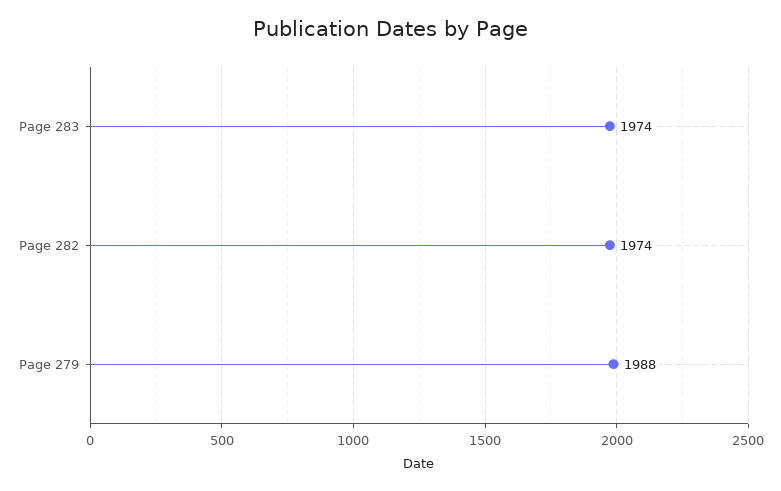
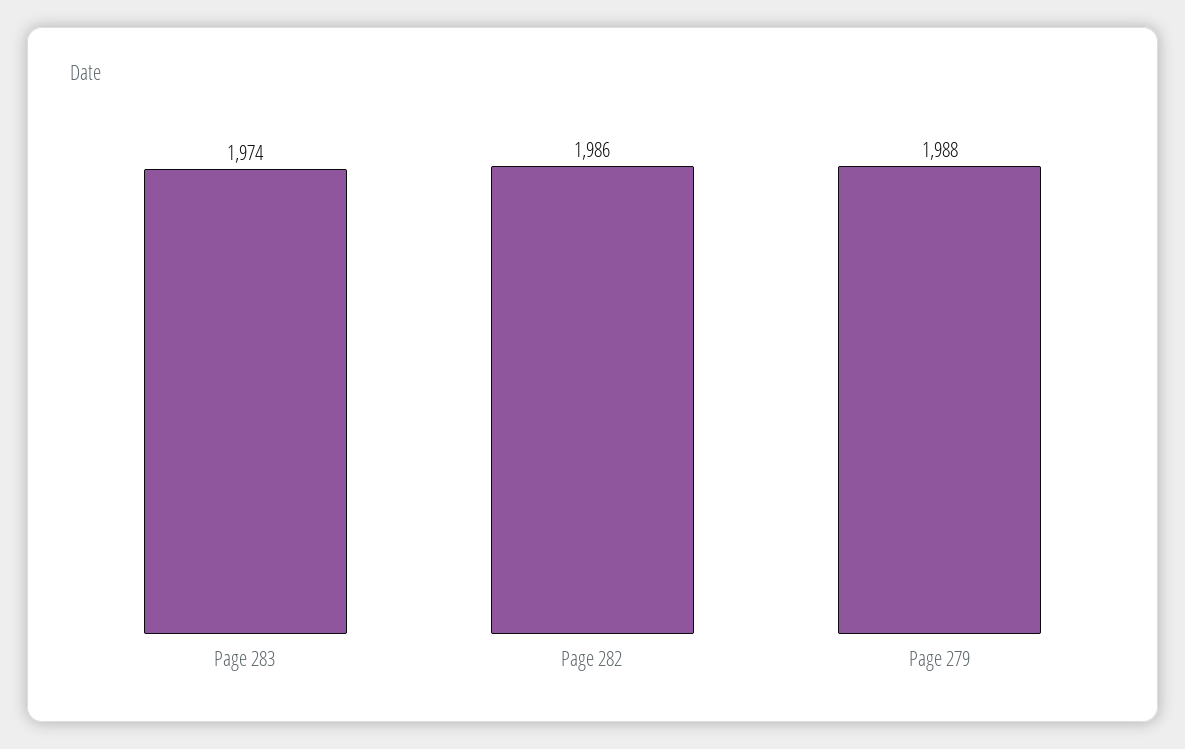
  {
    "Page 283": 1974,
-   "Page 282": 1974,
+   "Page 282": 1986,
    "Page 279": 1988
  }

